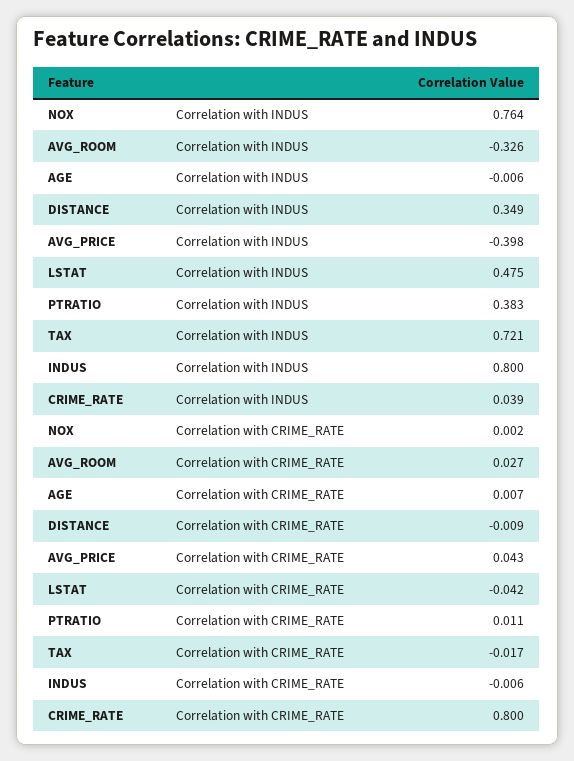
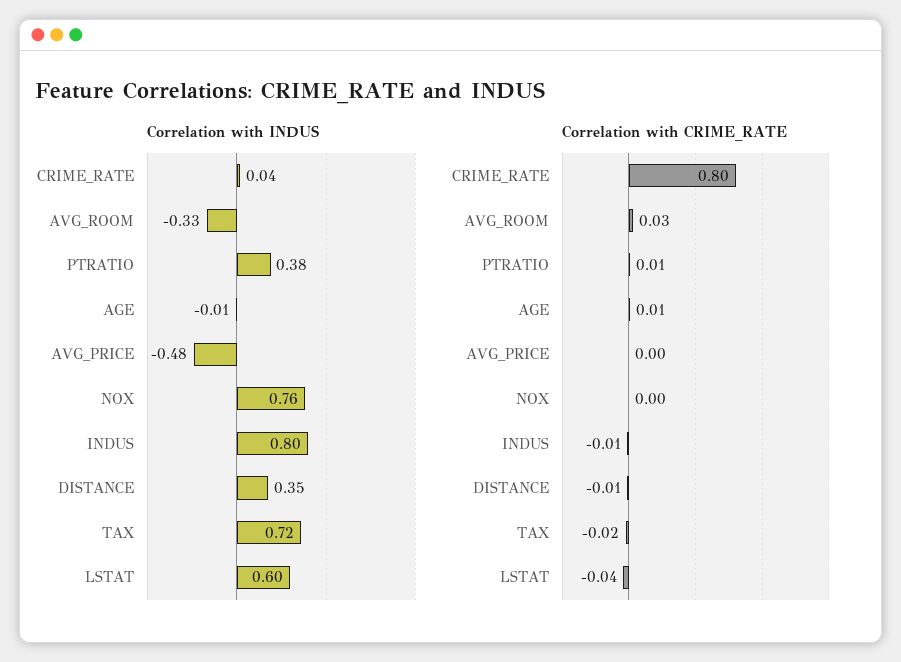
  {
    "Correlation with INDUS": {
      "NOX": 0.764,
      "AVG_ROOM": -0.326,
      "AGE": -0.006,
      "DISTANCE": 0.349,
-     "AVG_PRICE": -0.398,
+     "AVG_PRICE": -0.48,
-     "LSTAT": 0.475,
+     "LSTAT": 0.6,
      "PTRATIO": 0.383,
      "TAX": 0.721,
      "INDUS": 0.8,
      "CRIME_RATE": 0.039
    },
    "Correlation with CRIME_RATE": {
      "NOX": 0.002,
      "AVG_ROOM": 0.027,
      "AGE": 0.007,
      "DISTANCE": -0.009,
-     "AVG_PRICE": 0.043,
+     "AVG_PRICE": 0,
      "LSTAT": -0.042,
      "PTRATIO": 0.011,
      "TAX": -0.017,
      "INDUS": -0.006,
      "CRIME_RATE": 0.8
    }
  }

